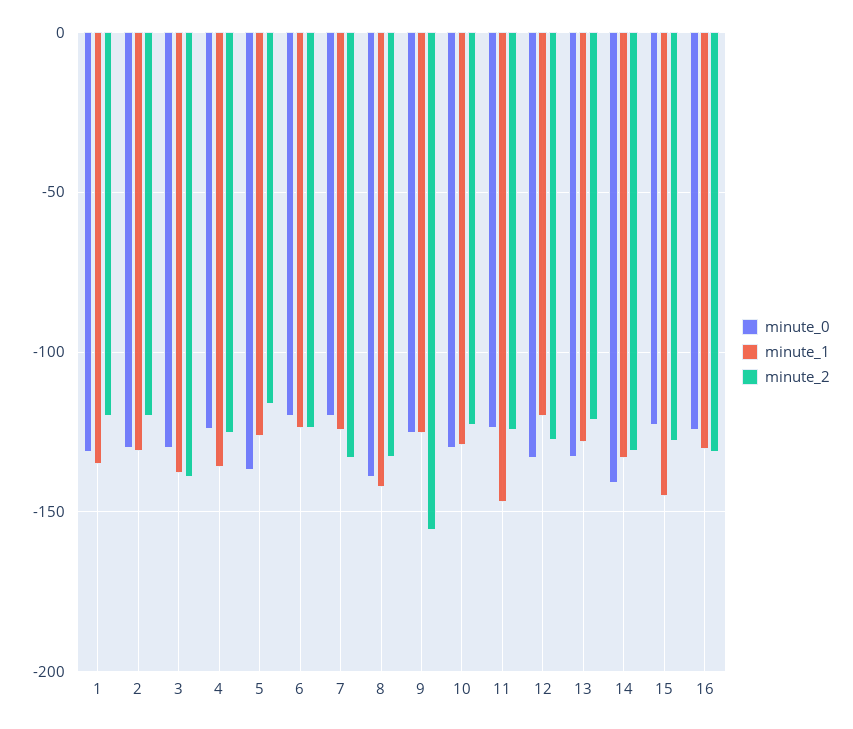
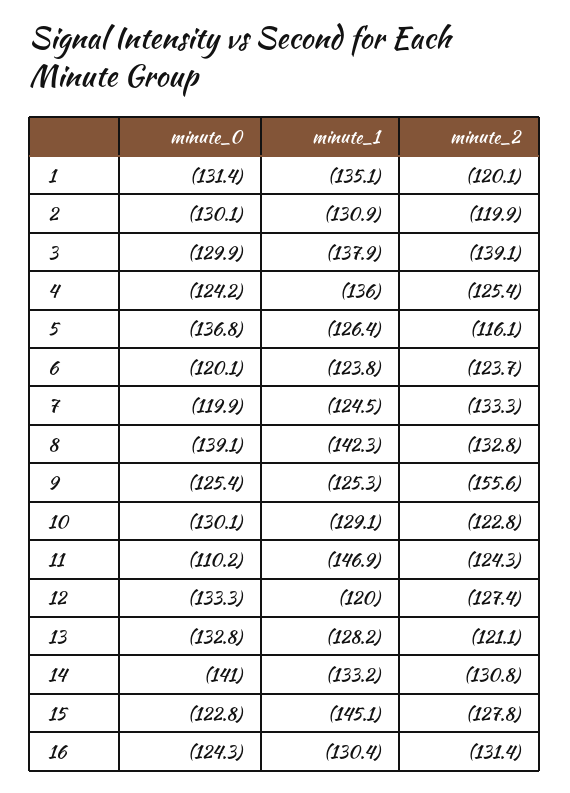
  {
    "minute_0": {
      "1": -131.4,
      "2": -130.1,
      "3": -129.9,
      "4": -124.2,
      "5": -136.8,
      "6": -120.1,
      "7": -119.9,
      "8": -139.1,
      "9": -125.4,
      "10": -130.1,
-     "11": -125,
+     "11": -110.2,
      "12": -133.3,
      "13": -132.8,
      "14": -141,
      "15": -122.8,
      "16": -124.3
    },
    "minute_1": {
      "1": -135.1,
      "2": -130.9,
      "3": -137.9,
      "4": -136,
      "5": -126.4,
      "6": -123.8,
      "7": -124.5,
      "8": -142.3,
      "9": -125.3,
      "10": -129.1,
      "11": -146.9,
      "12": -120,
      "13": -128.2,
      "14": -133.2,
      "15": -145.1,
      "16": -130.4
    },
    "minute_2": {
      "1": -120.1,
      "2": -119.9,
      "3": -139.1,
      "4": -125.4,
      "5": -116.1,
      "6": -123.7,
      "7": -133.3,
      "8": -132.8,
      "9": -155.6,
      "10": -122.8,
      "11": -124.3,
      "12": -127.4,
      "13": -121.1,
      "14": -130.8,
      "15": -127.8,
      "16": -131.4
    }
  }

